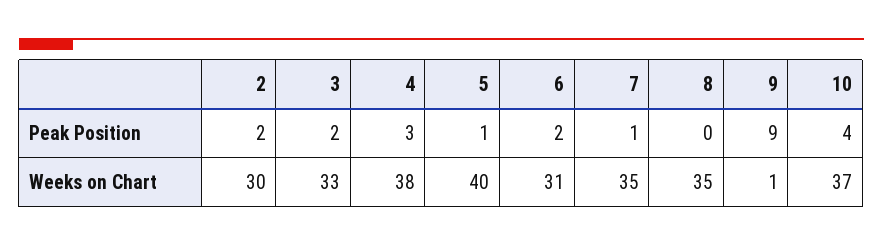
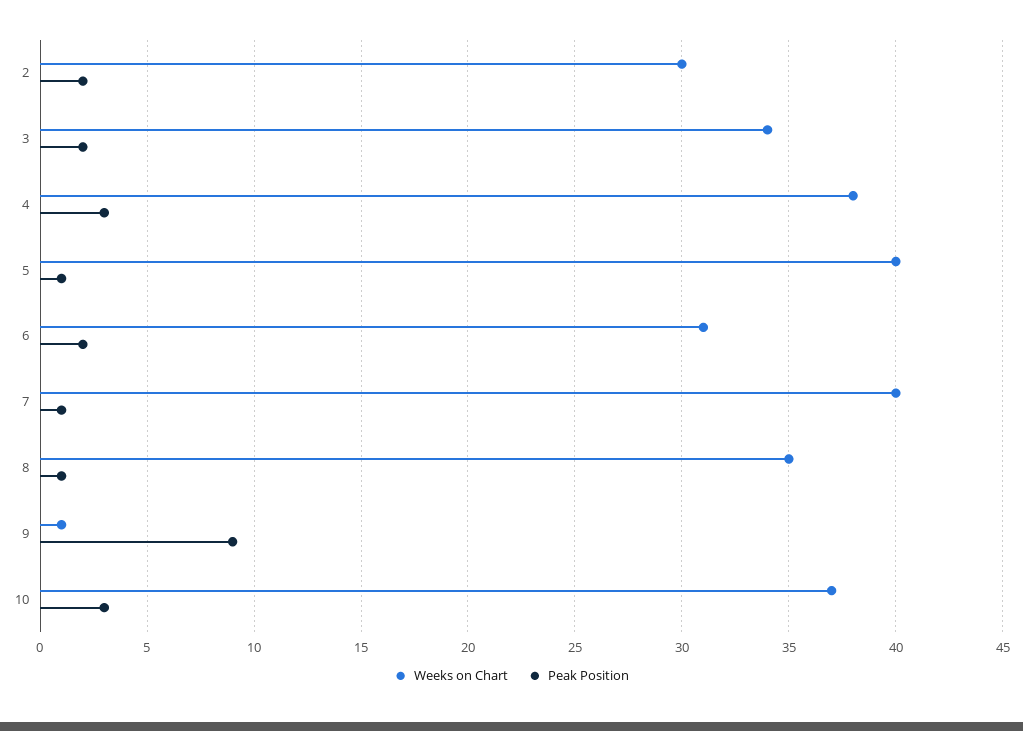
  {
    "Peak Position": {
      "2": 2,
      "3": 2,
      "4": 3,
      "5": 1,
      "6": 2,
      "7": 1,
-     "8": 0,
+     "8": 1,
      "9": 9,
-     "10": 4
+     "10": 3
    },
    "Weeks on Chart": {
      "2": 30,
-     "3": 33,
+     "3": 34,
      "4": 38,
      "5": 40,
      "6": 31,
-     "7": 35,
+     "7": 40,
      "8": 35,
      "9": 1,
      "10": 37
    }
  }

